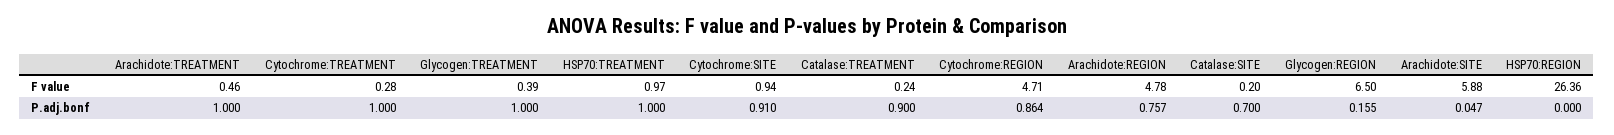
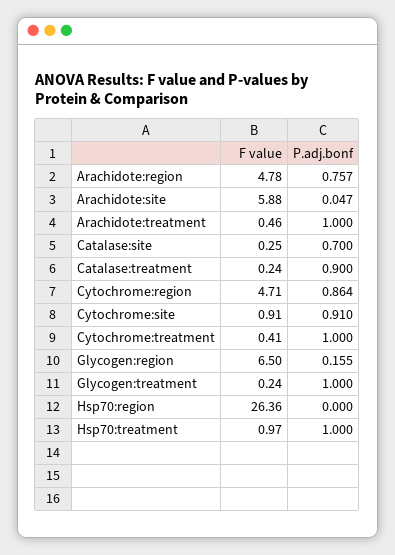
  {
    "Arachidote:TREATMENT": {
      "F value": 0.46,
      "P.adj.bonf": 1
    },
    "Cytochrome:TREATMENT": {
-     "F value": 0.28,
+     "F value": 0.41,
      "P.adj.bonf": 1
    },
    "Glycogen:TREATMENT": {
-     "F value": 0.39,
+     "F value": 0.24,
      "P.adj.bonf": 1
    },
    "HSP70:TREATMENT": {
      "F value": 0.97,
      "P.adj.bonf": 1
    },
    "Cytochrome:SITE": {
-     "F value": 0.94,
+     "F value": 0.91,
      "P.adj.bonf": 0.91
    },
    "Catalase:TREATMENT": {
      "F value": 0.24,
      "P.adj.bonf": 0.9
    },
    "Cytochrome:REGION": {
      "F value": 4.71,
      "P.adj.bonf": 0.864
    },
    "Arachidote:REGION": {
      "F value": 4.78,
      "P.adj.bonf": 0.757
    },
    "Catalase:SITE": {
-     "F value": 0.2,
+     "F value": 0.25,
      "P.adj.bonf": 0.7
    },
    "Glycogen:REGION": {
      "F value": 6.5,
      "P.adj.bonf": 0.155
    },
    "Arachidote:SITE": {
      "F value": 5.88,
      "P.adj.bonf": 0.047
    },
    "HSP70:REGION": {
      "F value": 26.36,
      "P.adj.bonf": 0
    }
  }

